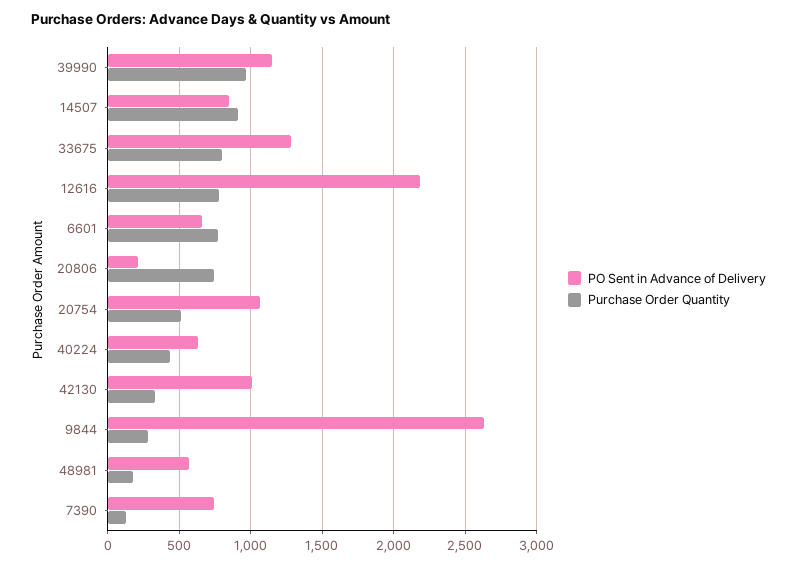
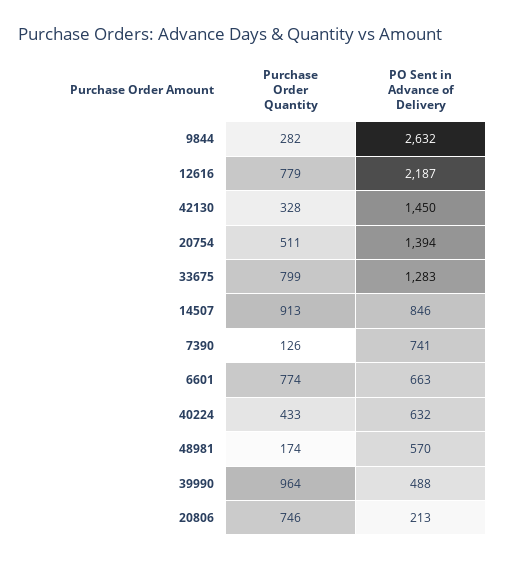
  {
    "PO Sent in Advance of Delivery": {
-     "39990": 1150,
+     "39990": 488,
      "14507": 846,
      "33675": 1283,
      "12616": 2187,
      "6601": 663,
      "20806": 213,
-     "20754": 1050,
+     "20754": 1394,
      "40224": 632,
-     "42130": 1000,
+     "42130": 1450,
      "9844": 2632,
      "48981": 570,
      "7390": 741
    },
    "Purchase Order Quantity": {
      "39990": 964,
      "14507": 913,
      "33675": 799,
      "12616": 779,
      "6601": 774,
      "20806": 746,
      "20754": 511,
      "40224": 433,
      "42130": 328,
      "9844": 282,
      "48981": 174,
      "7390": 126
    }
  }

